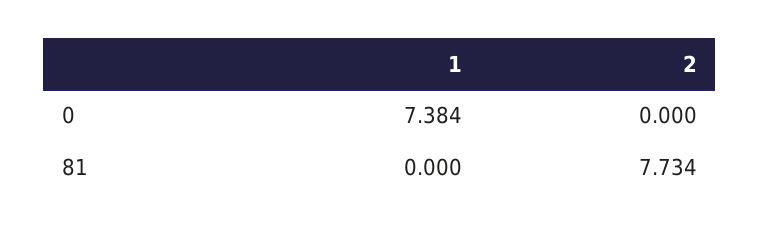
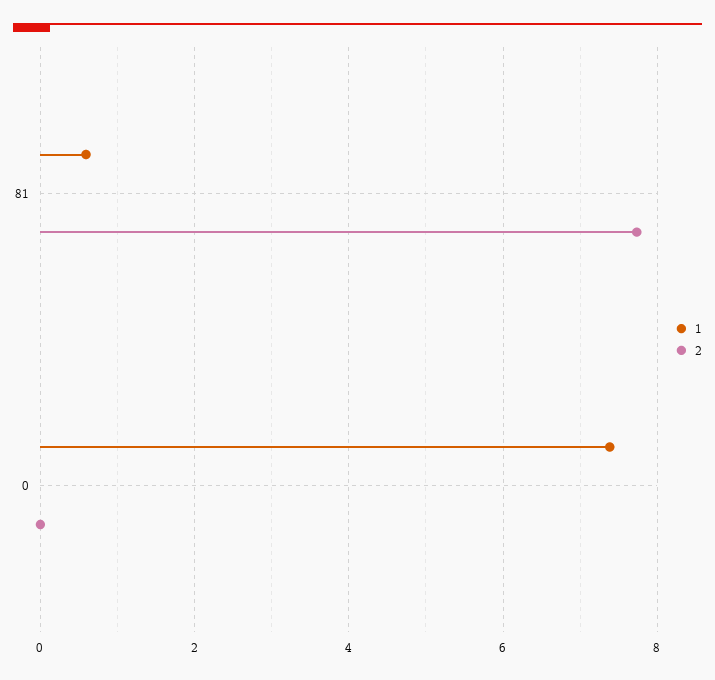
  {
    "1": {
      "0": 7.384,
-     "81": 0
+     "81": 0.6
    },
    "2": {
      "0": 0,
      "81": 7.734
    }
  }

